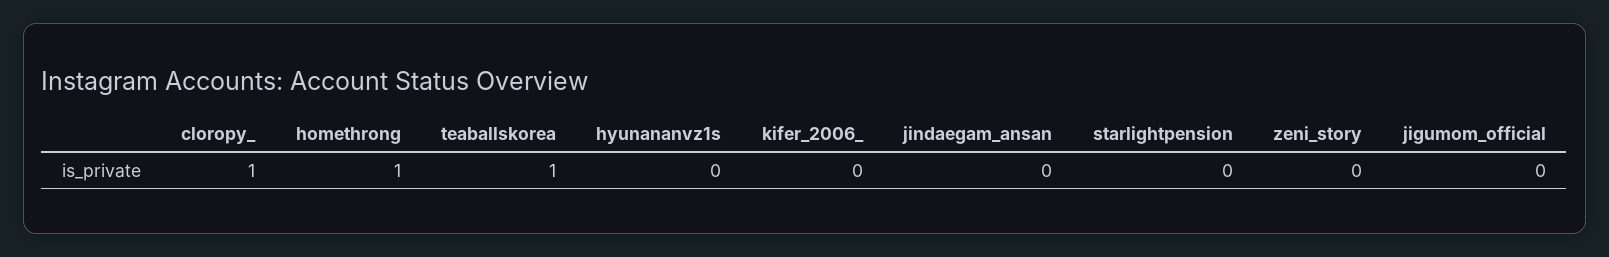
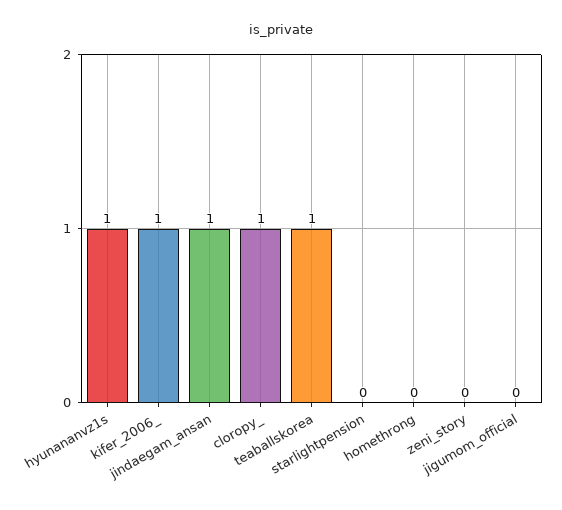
  {
    "cloropy_": 1,
-   "homethrong": 1,
+   "homethrong": 0,
    "teaballskorea": 1,
-   "hyunananvz1s": 0,
+   "hyunananvz1s": 1,
-   "kifer_2006_": 0,
+   "kifer_2006_": 1,
-   "jindaegam_ansan": 0,
+   "jindaegam_ansan": 1,
    "starlightpension": 0,
    "zeni_story": 0,
    "jigumom_official": 0
  }

